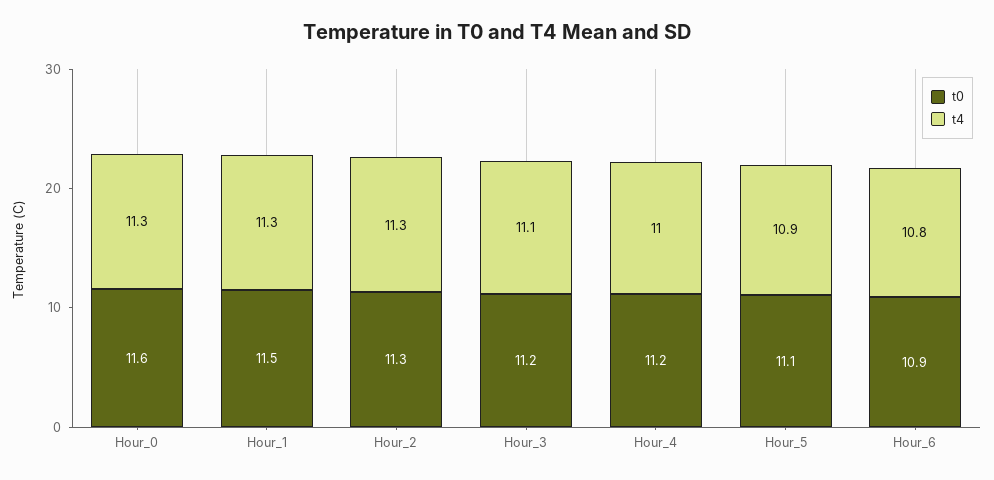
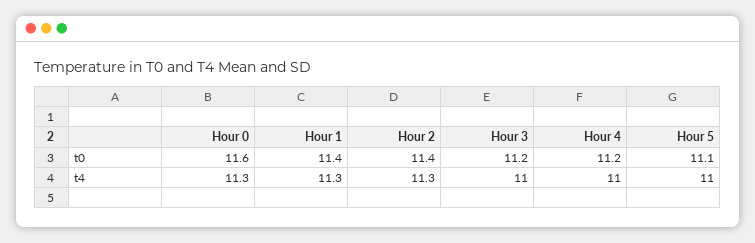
  {
    "t0": {
      "Hour_0": 11.6,
-     "Hour_1": 11.5,
+     "Hour_1": 11.4,
-     "Hour_2": 11.3,
+     "Hour_2": 11.4,
      "Hour_3": 11.2,
      "Hour_4": 11.2,
-     "Hour_5": 11.1,
+     "Hour_5": 11.1
-     "Hour_6": 10.9
    },
    "t4": {
      "Hour_0": 11.3,
      "Hour_1": 11.3,
      "Hour_2": 11.3,
-     "Hour_3": 11.1,
+     "Hour_3": 11,
      "Hour_4": 11,
-     "Hour_5": 10.9,
+     "Hour_5": 11
-     "Hour_6": 10.8
    }
  }

